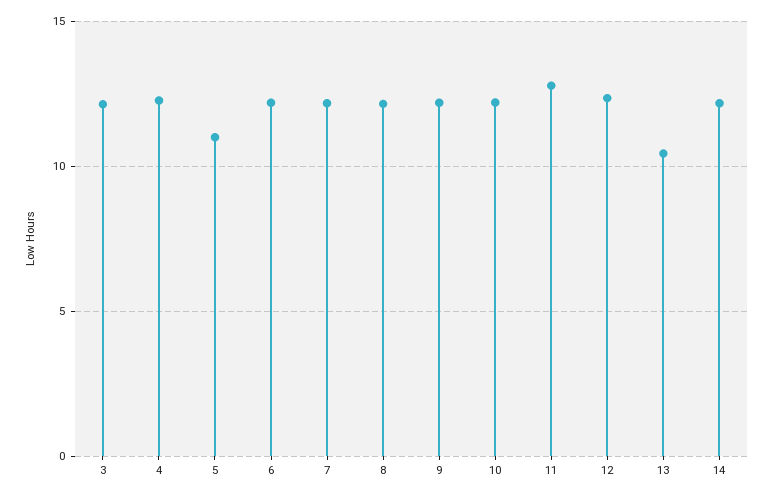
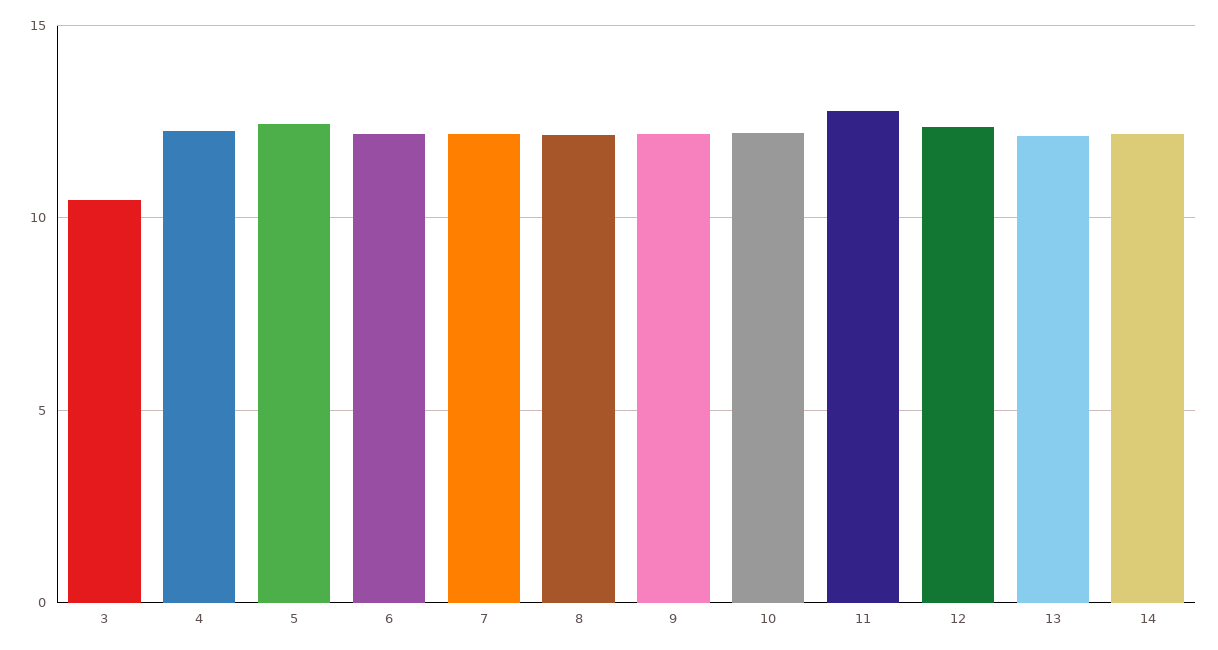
  {
-   "3": 12,
+   "3": 10.5,
    "4": 12.5,
-   "5": 11,
+   "5": 12.5,
    "6": 12,
    "7": 12,
    "8": 12,
    "9": 12,
    "10": 12,
    "11": 13,
    "12": 12.5,
-   "13": 10.5,
+   "13": 12,
    "14": 12
  }

